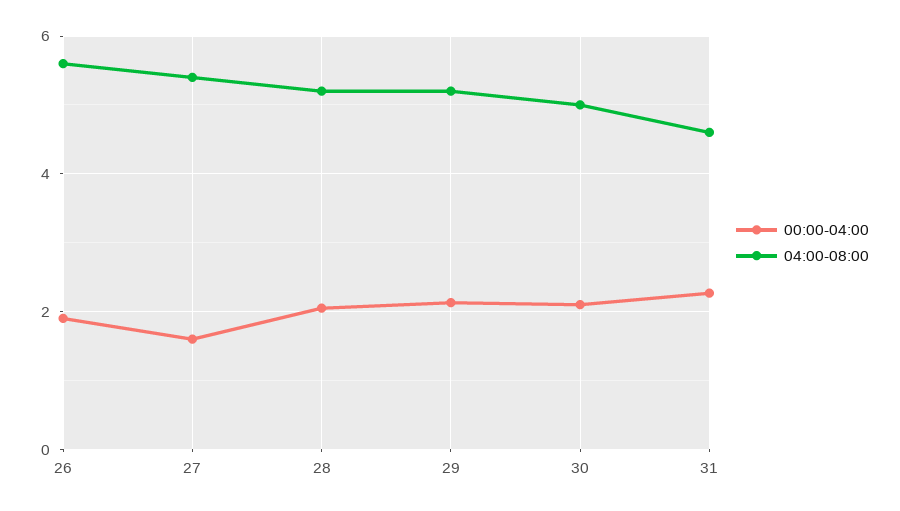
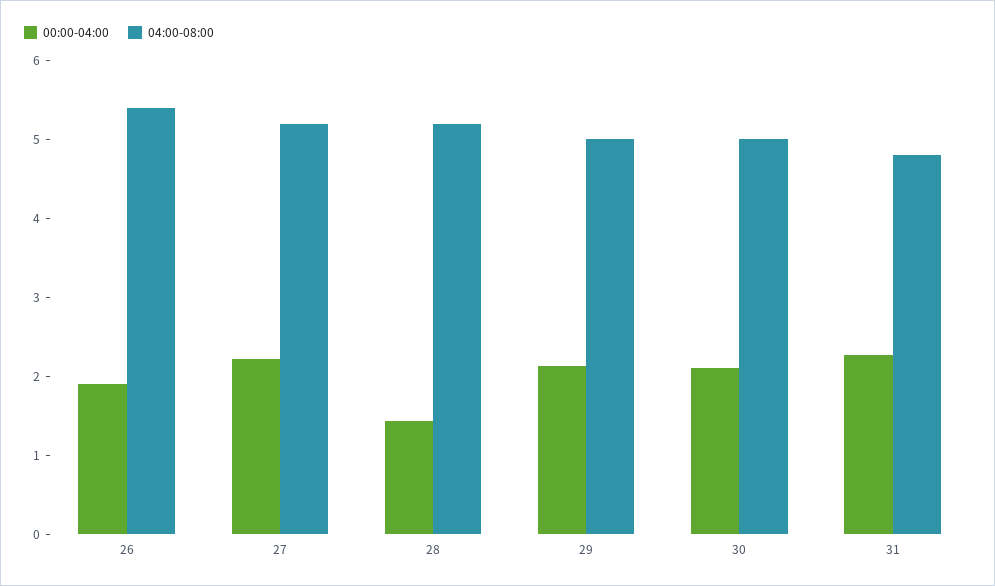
  {
    "00:00-04:00": {
      "26": 2,
-     "27": 1.6,
+     "27": 2.2,
-     "28": 2,
+     "28": 1.4,
      "29": 2.2,
      "30": 2.2,
      "31": 2.2
    },
    "04:00-08:00": {
-     "26": 5.6,
+     "26": 5.4,
-     "27": 5.4,
+     "27": 5.2,
      "28": 5.2,
-     "29": 5.2,
+     "29": 5,
      "30": 5,
-     "31": 4.6
+     "31": 4.8
    }
  }

